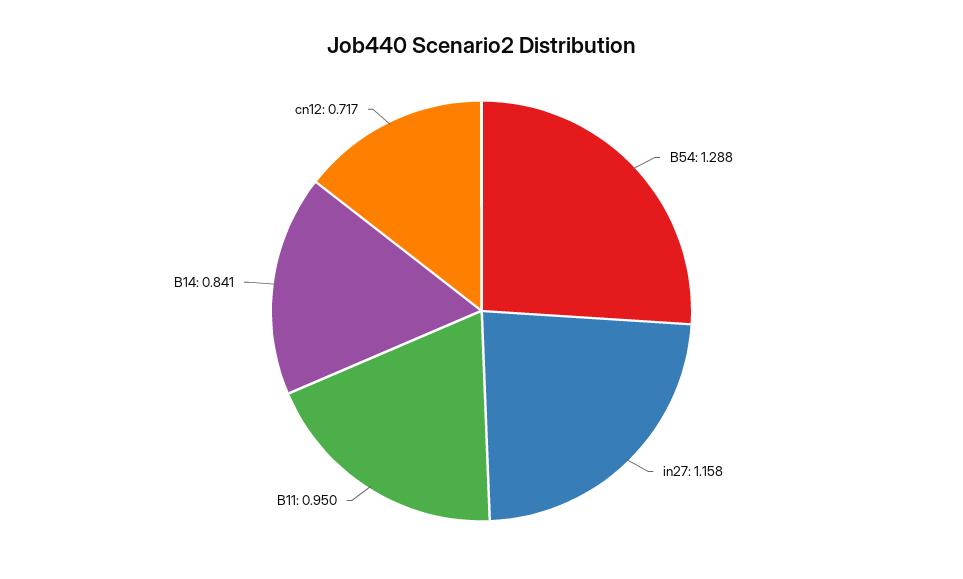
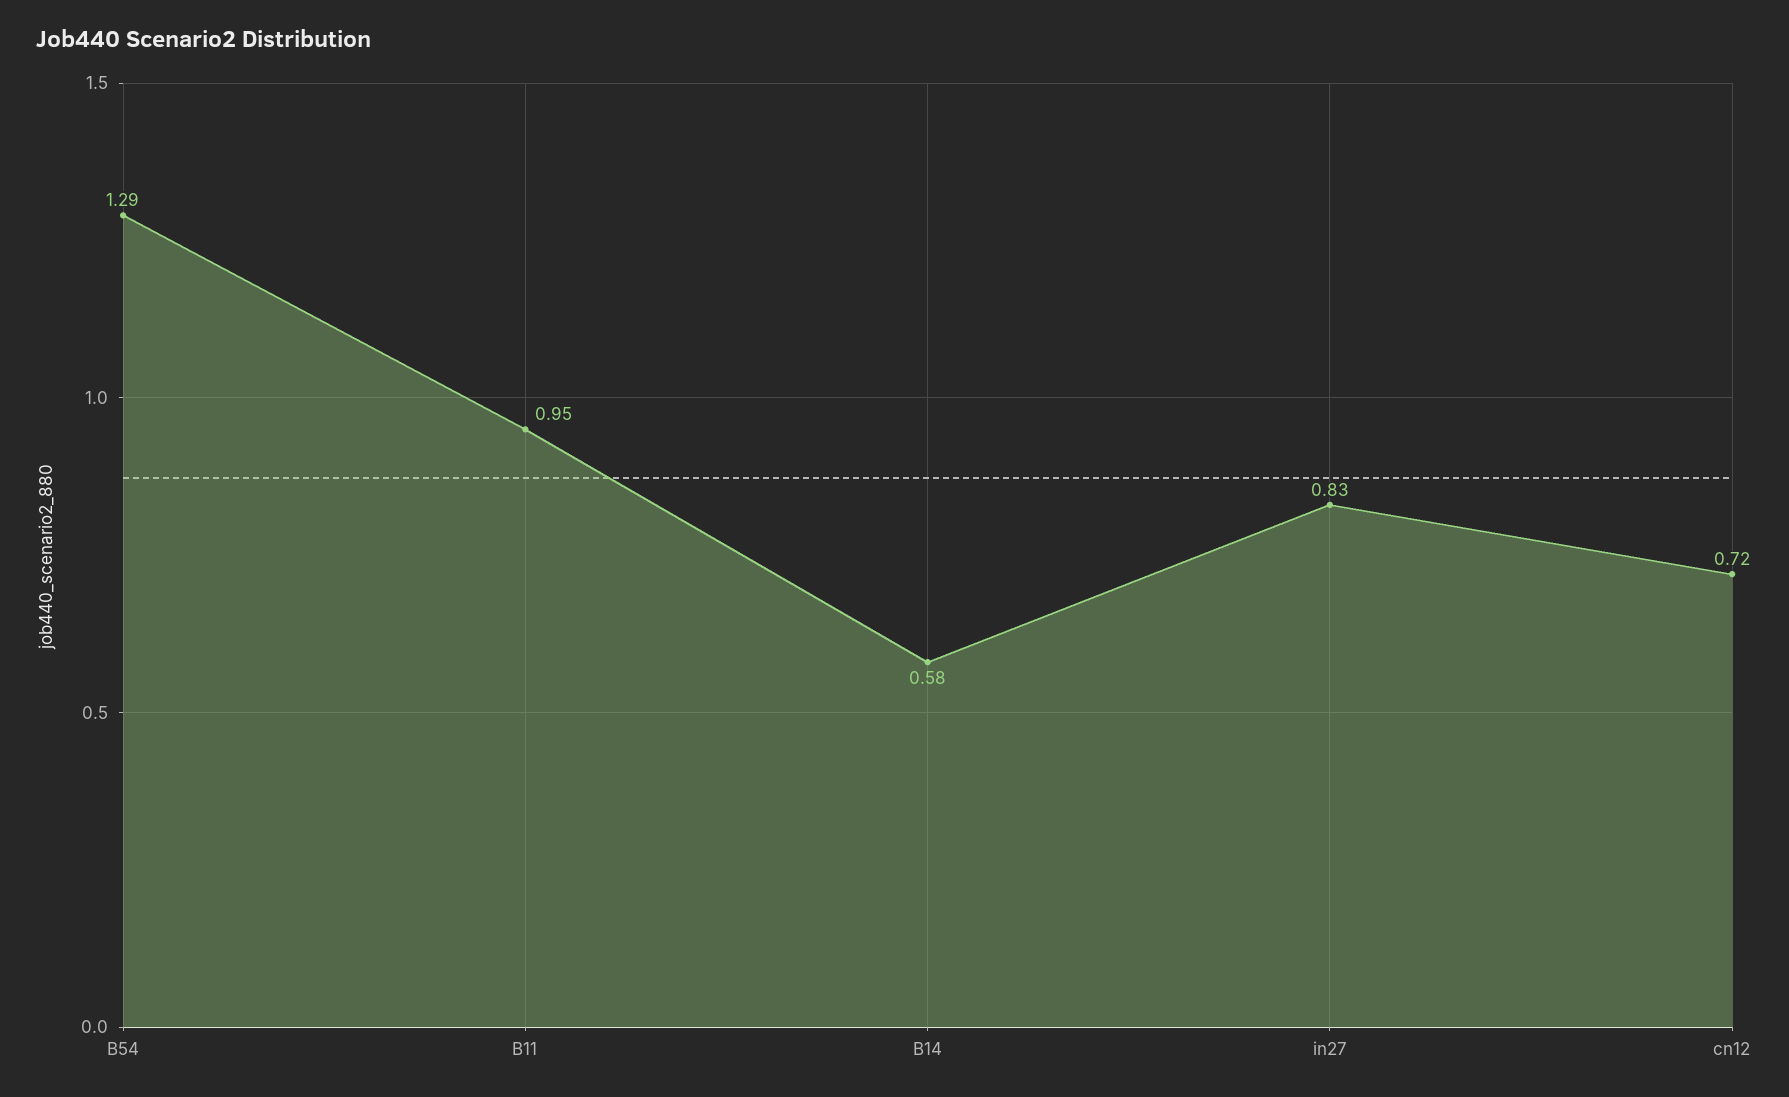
  {
    "B54": 1.288,
-   "in27": 1.158,
+   "in27": 0.83,
    "B11": 0.95,
-   "B14": 0.841,
+   "B14": 0.58,
    "cn12": 0.717
  }

